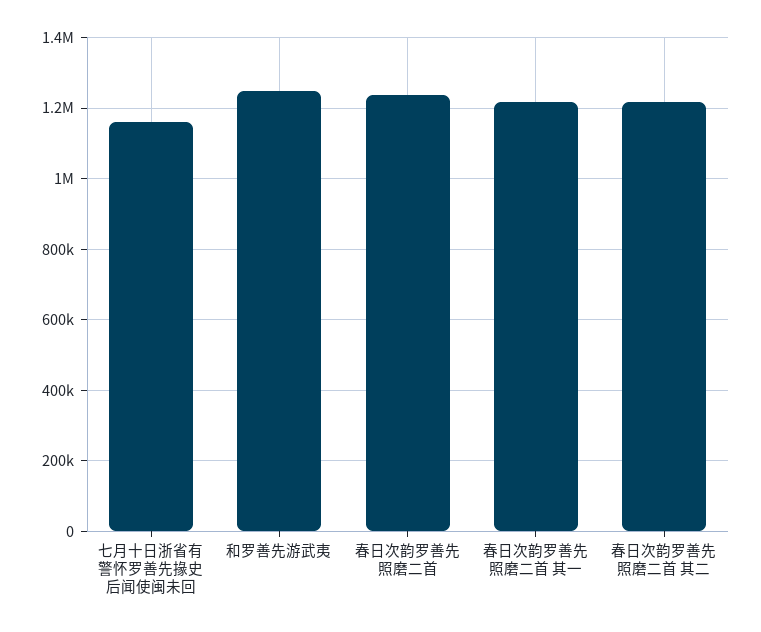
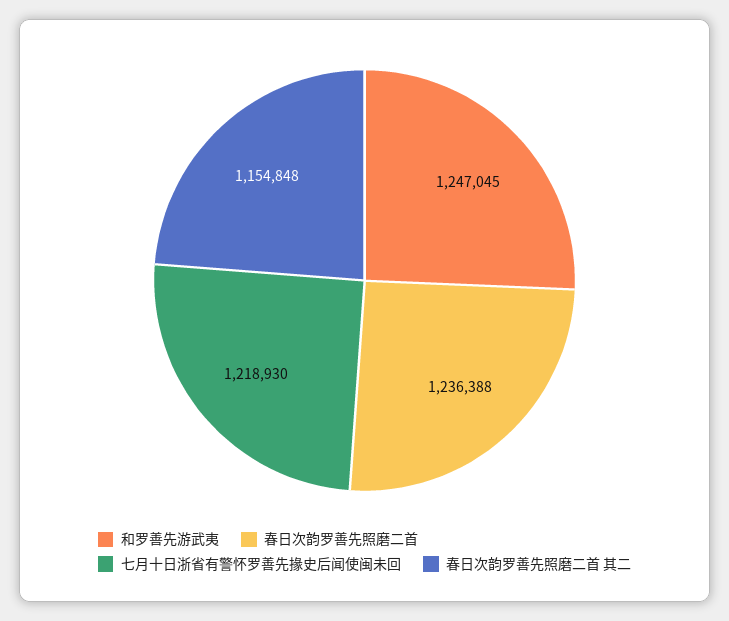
  {
-   "七月十日浙省有警怀罗善先掾史后闻使闽未回": 1160000,
+   "七月十日浙省有警怀罗善先掾史后闻使闽未回": 1218930,
    "和罗善先游武夷": 1247045,
    "春日次韵罗善先照磨二首": 1236388,
-   "春日次韵罗善先照磨二首 其一": 1220000,
-   "春日次韵罗善先照磨二首 其二": 1220000
+   "春日次韵罗善先照磨二首 其二": 1154848
  }

